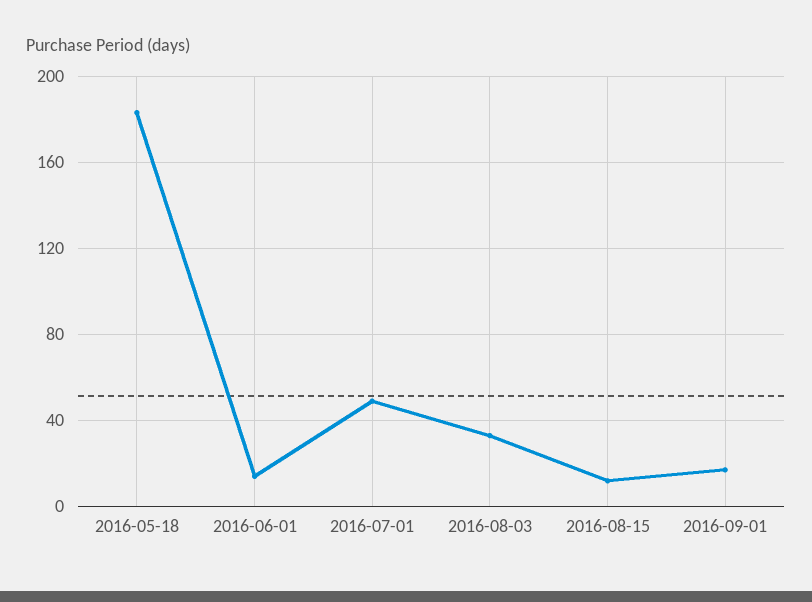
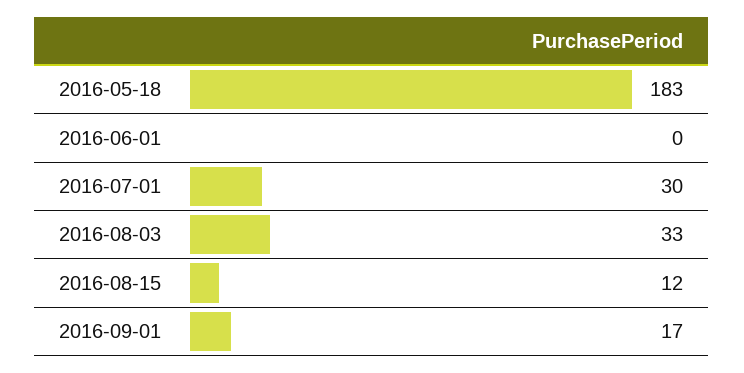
  {
    "2016-05-18": 183,
-   "2016-06-01": 15,
+   "2016-06-01": 0,
-   "2016-07-01": 50,
+   "2016-07-01": 30,
    "2016-08-03": 33,
    "2016-08-15": 12,
    "2016-09-01": 17
  }

